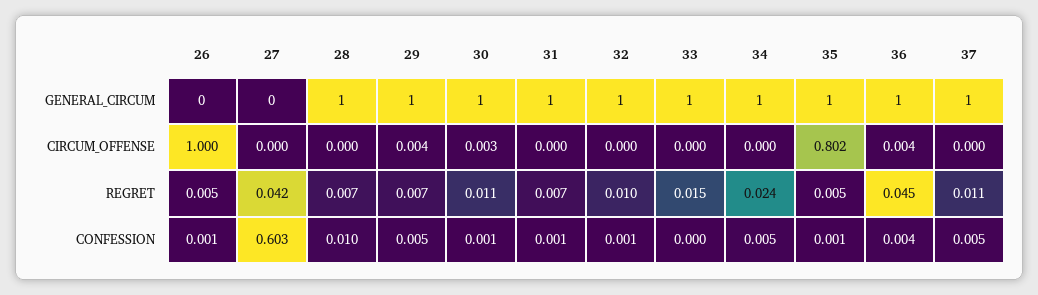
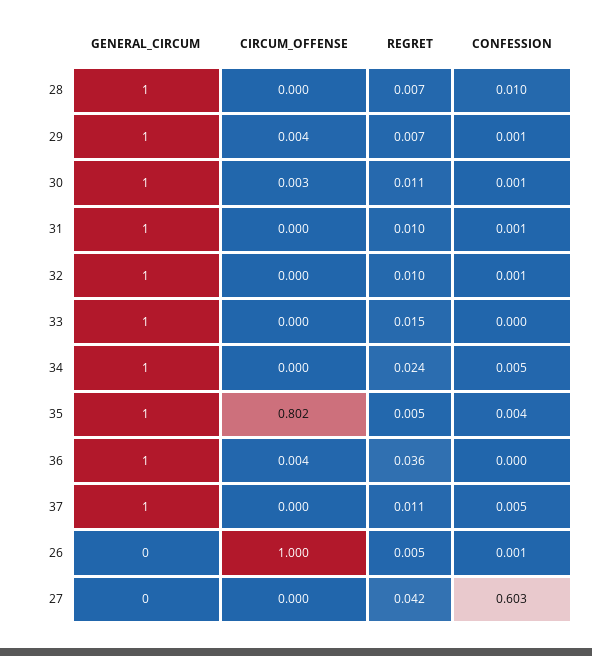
  {
    "26": {
      "GENERAL_CIRCUM": 0,
      "CIRCUM_OFFENSE": 1,
      "REGRET": 0.005,
      "CONFESSION": 0.001
    },
    "27": {
      "GENERAL_CIRCUM": 0,
      "CIRCUM_OFFENSE": 0,
      "REGRET": 0.042,
      "CONFESSION": 0.603
    },
    "28": {
      "GENERAL_CIRCUM": 1,
      "CIRCUM_OFFENSE": 0,
      "REGRET": 0.007,
      "CONFESSION": 0.01
    },
    "29": {
      "GENERAL_CIRCUM": 1,
      "CIRCUM_OFFENSE": 0.004,
      "REGRET": 0.007,
-     "CONFESSION": 0.005
+     "CONFESSION": 0.001
    },
    "30": {
      "GENERAL_CIRCUM": 1,
      "CIRCUM_OFFENSE": 0.003,
      "REGRET": 0.011,
      "CONFESSION": 0.001
    },
    "31": {
      "GENERAL_CIRCUM": 1,
      "CIRCUM_OFFENSE": 0,
-     "REGRET": 0.007,
+     "REGRET": 0.01,
      "CONFESSION": 0.001
    },
    "32": {
      "GENERAL_CIRCUM": 1,
      "CIRCUM_OFFENSE": 0,
      "REGRET": 0.01,
      "CONFESSION": 0.001
    },
    "33": {
      "GENERAL_CIRCUM": 1,
      "CIRCUM_OFFENSE": 0,
      "REGRET": 0.015,
      "CONFESSION": 0
    },
    "34": {
      "GENERAL_CIRCUM": 1,
      "CIRCUM_OFFENSE": 0,
      "REGRET": 0.024,
      "CONFESSION": 0.005
    },
    "35": {
      "GENERAL_CIRCUM": 1,
      "CIRCUM_OFFENSE": 0.802,
      "REGRET": 0.005,
-     "CONFESSION": 0.001
+     "CONFESSION": 0.004
    },
    "36": {
      "GENERAL_CIRCUM": 1,
      "CIRCUM_OFFENSE": 0.004,
-     "REGRET": 0.045,
+     "REGRET": 0.036,
-     "CONFESSION": 0.004
+     "CONFESSION": 0
    },
    "37": {
      "GENERAL_CIRCUM": 1,
      "CIRCUM_OFFENSE": 0,
      "REGRET": 0.011,
      "CONFESSION": 0.005
    }
  }

